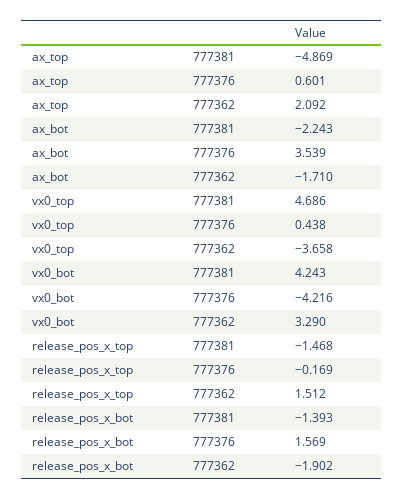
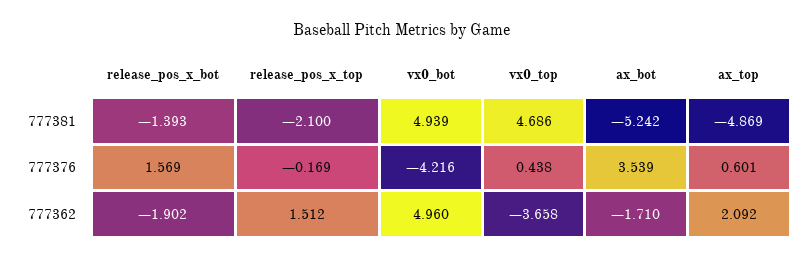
  {
    "ax_top": {
      "777381": -4.869,
      "777376": 0.601,
      "777362": 2.092
    },
    "ax_bot": {
-     "777381": -2.243,
+     "777381": -5.242,
      "777376": 3.539,
      "777362": -1.71
    },
    "vx0_top": {
      "777381": 4.686,
      "777376": 0.438,
      "777362": -3.658
    },
    "vx0_bot": {
-     "777381": 4.243,
+     "777381": 4.939,
      "777376": -4.216,
-     "777362": 3.29
+     "777362": 4.96
    },
    "release_pos_x_top": {
-     "777381": -1.468,
+     "777381": -2.1,
      "777376": -0.169,
      "777362": 1.512
    },
    "release_pos_x_bot": {
      "777381": -1.393,
      "777376": 1.569,
      "777362": -1.902
    }
  }

